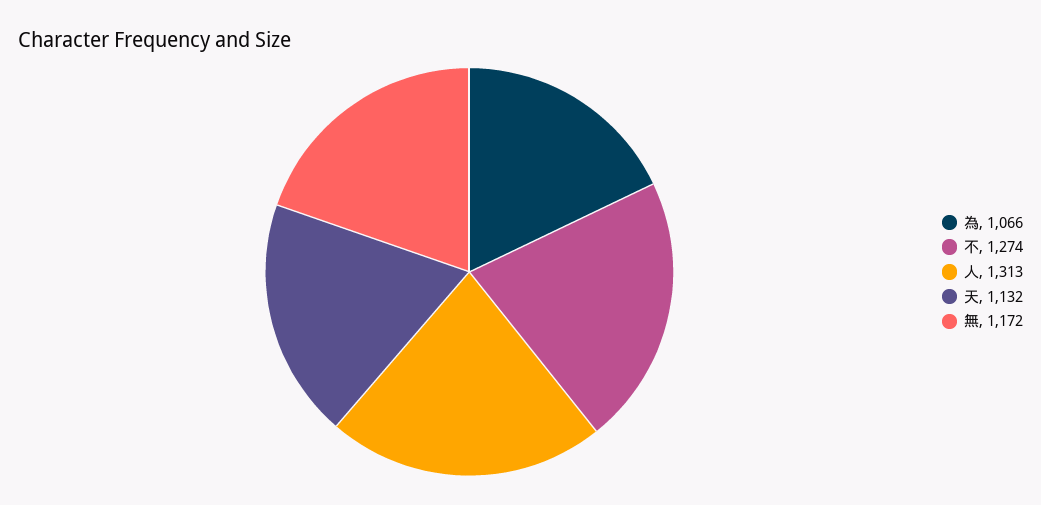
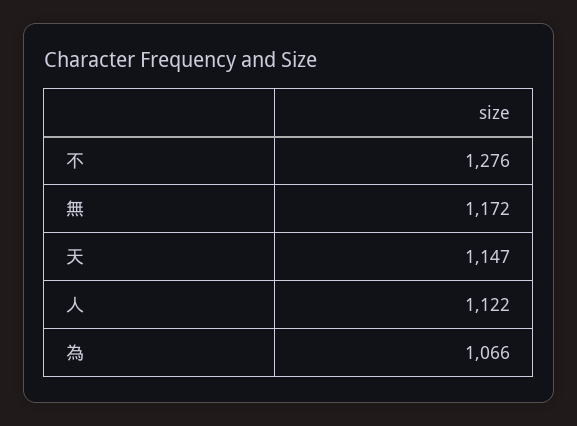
  {
    "為": 1066,
-   "不": 1274,
+   "不": 1276,
-   "人": 1313,
+   "人": 1122,
-   "天": 1132,
+   "天": 1147,
    "無": 1172
  }

